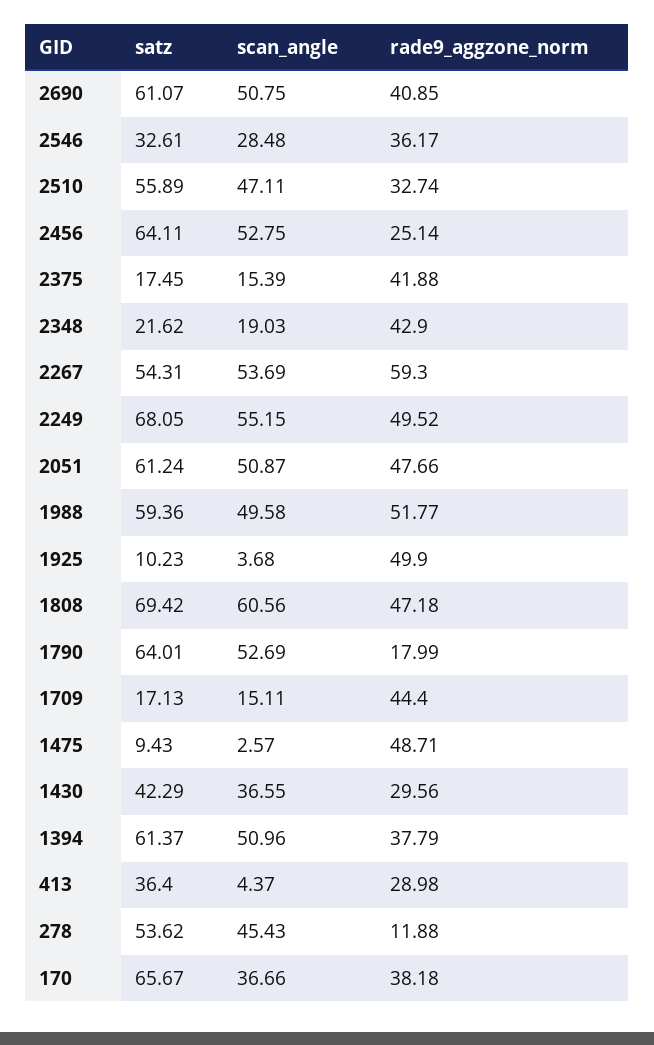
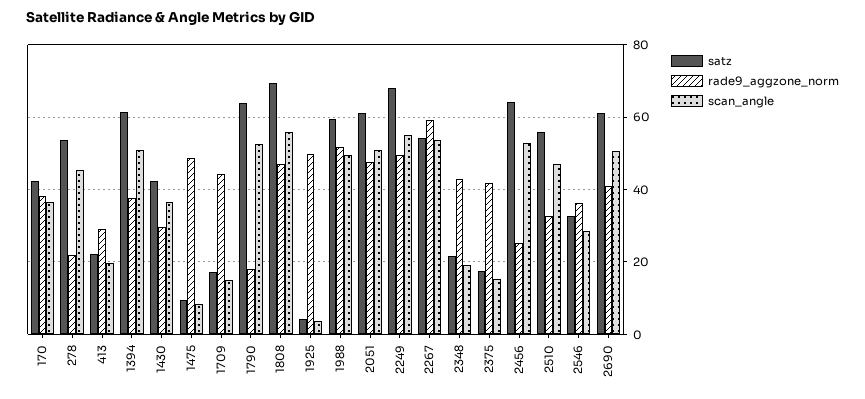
  {
    "satz": {
      "2690": 61.07,
      "2546": 32.61,
      "2510": 55.89,
      "2456": 64.11,
      "2375": 17.45,
      "2348": 21.62,
      "2267": 54.31,
      "2249": 68.05,
      "2051": 61.24,
      "1988": 59.36,
-     "1925": 10.23,
+     "1925": 4,
      "1808": 69.42,
      "1790": 64.01,
      "1709": 17.13,
      "1475": 9.43,
      "1430": 42.29,
      "1394": 61.37,
-     "413": 36.4,
+     "413": 22,
      "278": 53.62,
-     "170": 65.67
+     "170": 42
    },
    "scan_angle": {
      "2690": 50.75,
      "2546": 28.48,
      "2510": 47.11,
      "2456": 52.75,
      "2375": 15.39,
      "2348": 19.03,
      "2267": 53.69,
      "2249": 55.15,
      "2051": 50.87,
      "1988": 49.58,
      "1925": 3.68,
-     "1808": 60.56,
+     "1808": 56,
      "1790": 52.69,
      "1709": 15.11,
-     "1475": 2.57,
+     "1475": 8,
      "1430": 36.55,
      "1394": 50.96,
-     "413": 4.37,
+     "413": 20,
      "278": 45.43,
      "170": 36.66
    },
    "rade9_aggzone_norm": {
      "2690": 40.85,
      "2546": 36.17,
      "2510": 32.74,
      "2456": 25.14,
      "2375": 41.88,
      "2348": 42.9,
      "2267": 59.3,
      "2249": 49.52,
      "2051": 47.66,
      "1988": 51.77,
      "1925": 49.9,
      "1808": 47.18,
      "1790": 17.99,
      "1709": 44.4,
      "1475": 48.71,
      "1430": 29.56,
      "1394": 37.79,
      "413": 28.98,
-     "278": 11.88,
+     "278": 22,
      "170": 38.18
    }
  }

